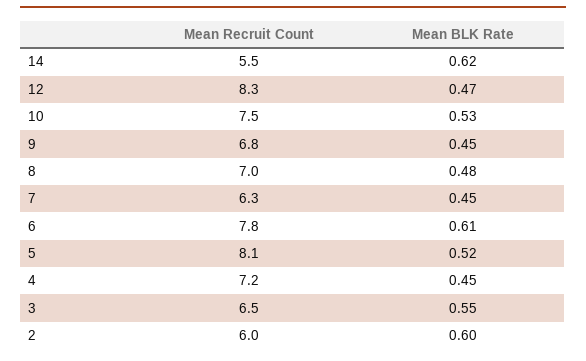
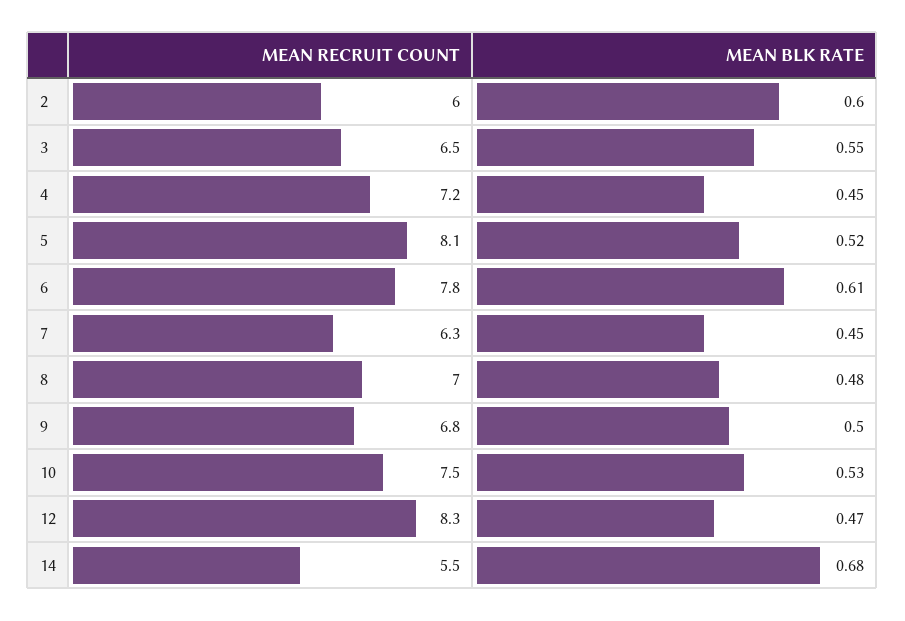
  {
    "Mean Recruit Count": {
      "14": 5.5,
      "12": 8.3,
      "10": 7.5,
      "9": 6.8,
      "8": 7,
      "7": 6.3,
      "6": 7.8,
      "5": 8.1,
      "4": 7.2,
      "3": 6.5,
      "2": 6
    },
    "Mean BLK Rate": {
-     "14": 0.62,
+     "14": 0.68,
      "12": 0.47,
      "10": 0.53,
-     "9": 0.45,
+     "9": 0.5,
      "8": 0.48,
      "7": 0.45,
      "6": 0.61,
      "5": 0.52,
      "4": 0.45,
      "3": 0.55,
      "2": 0.6
    }
  }

